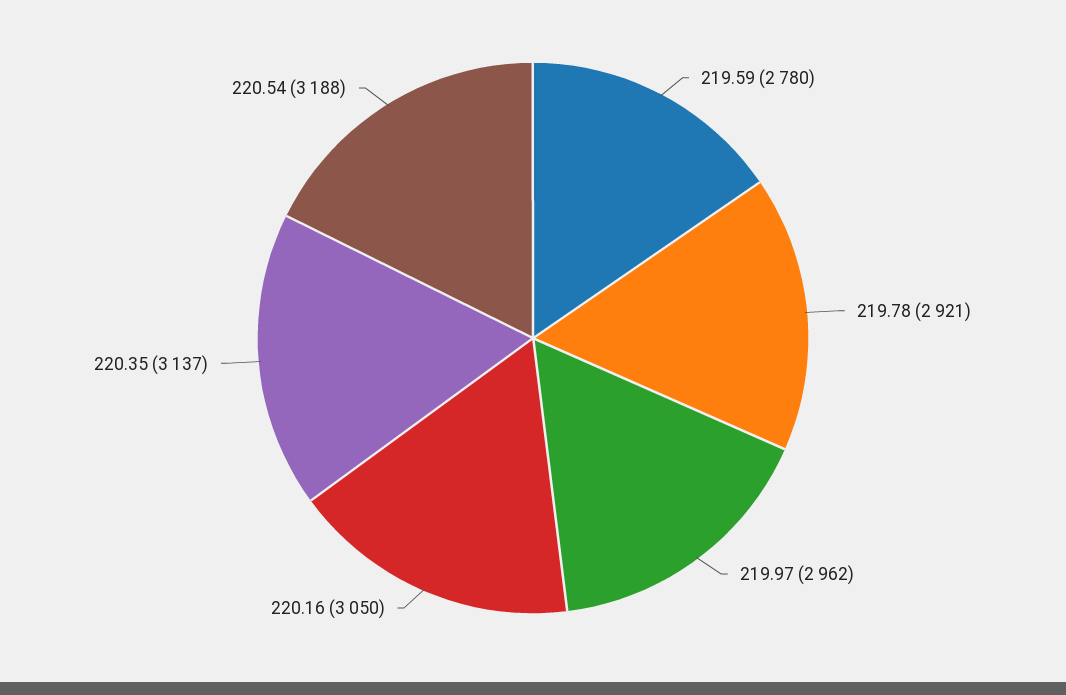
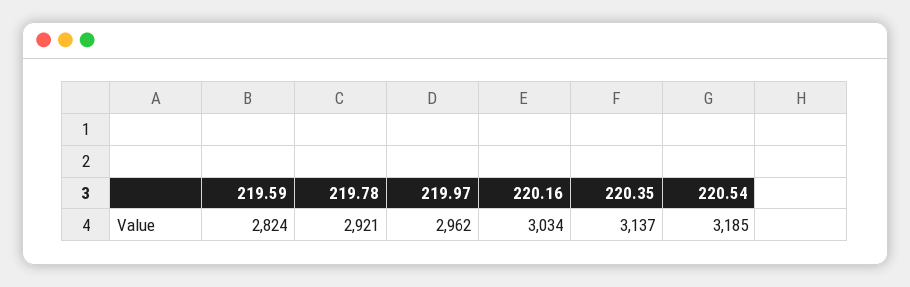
  {
-   "219.59": 2780,
+   "219.59": 2824,
    "219.78": 2921,
    "219.97": 2962,
-   "220.16": 3050,
+   "220.16": 3034,
    "220.35": 3137,
-   "220.54": 3188
+   "220.54": 3185
  }

